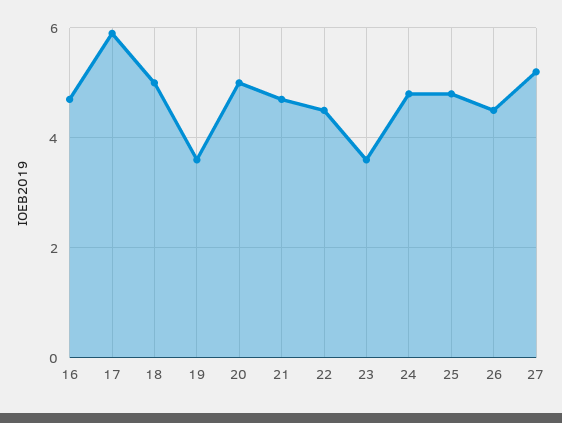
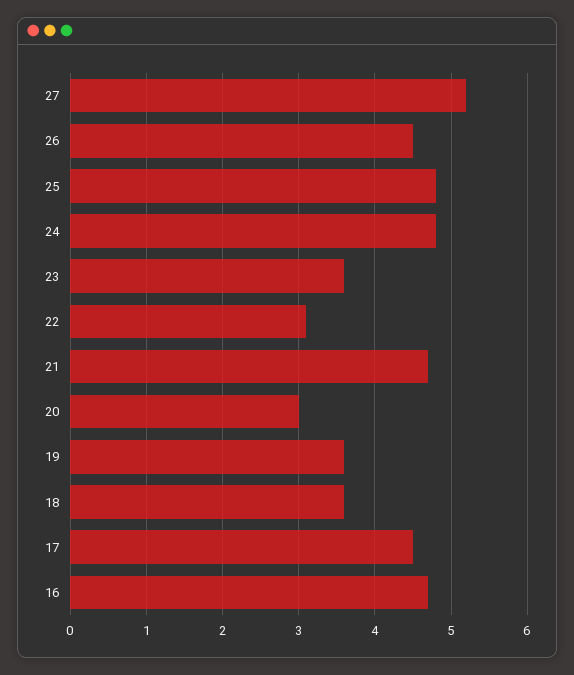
  {
    "16": 4.7,
-   "17": 6,
+   "17": 4.5,
-   "18": 5,
+   "18": 3.6,
    "19": 3.6,
-   "20": 5,
+   "20": 3,
    "21": 4.7,
-   "22": 4.5,
+   "22": 3.1,
    "23": 3.6,
    "24": 4.8,
    "25": 4.8,
    "26": 4.5,
    "27": 5.2
  }

